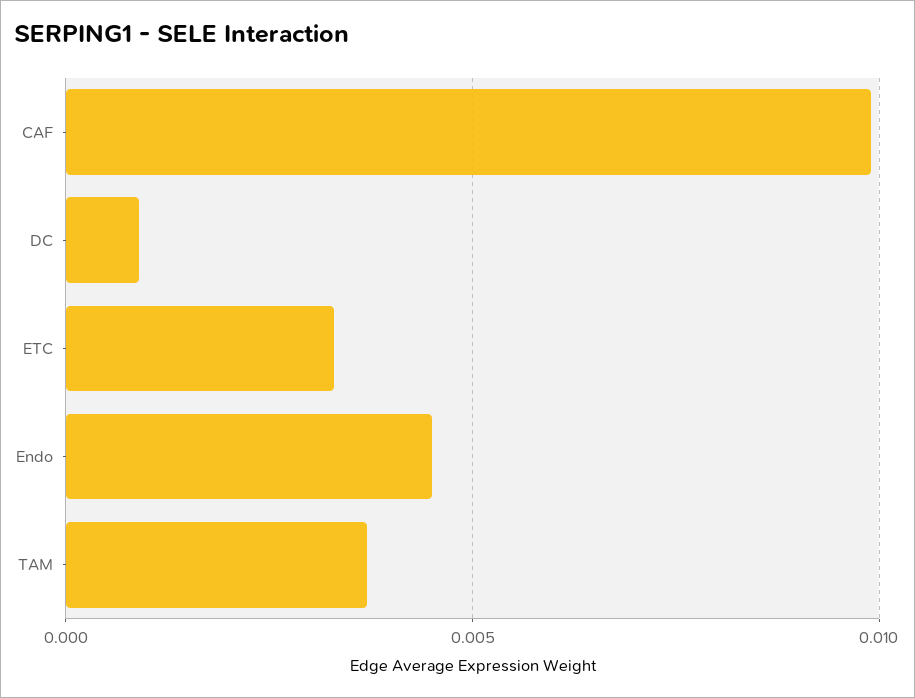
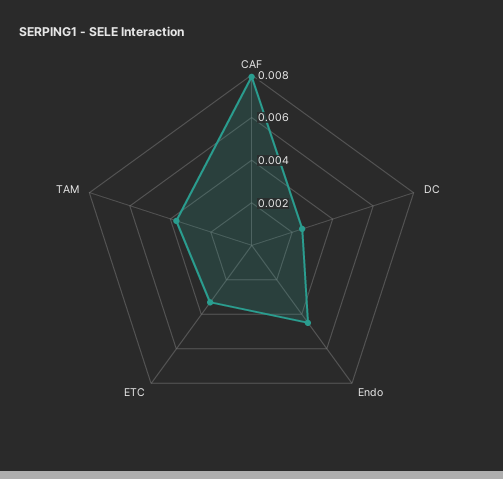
  {
-   "CAF": 0.01,
+   "CAF": 0.008,
-   "DC": 0.001,
+   "DC": 0.0025,
    "ETC": 0.0035,
    "Endo": 0.0045,
    "TAM": 0.0035
  }

